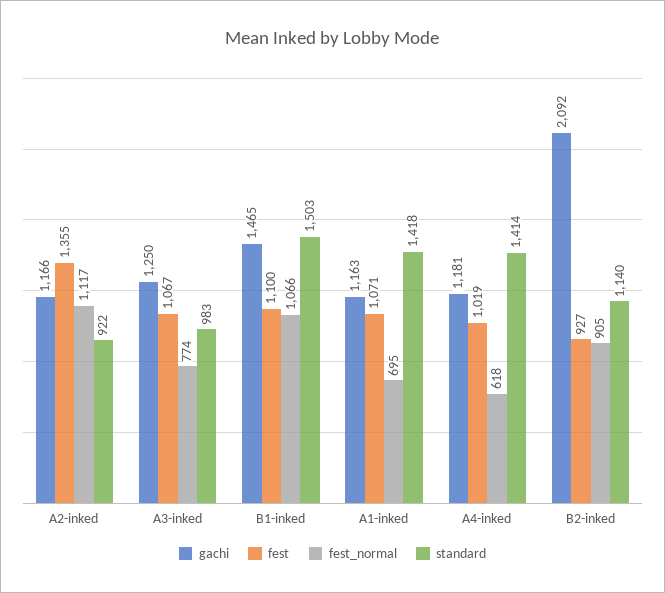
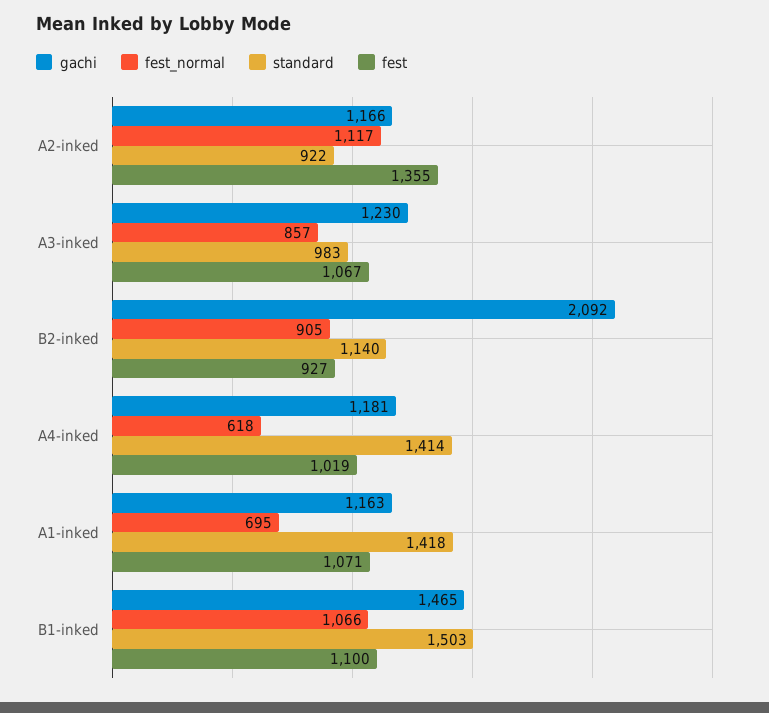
  {
    "gachi": {
      "A2-inked": 1166,
-     "A3-inked": 1250,
+     "A3-inked": 1230,
      "B1-inked": 1465,
      "A1-inked": 1163,
      "A4-inked": 1181,
      "B2-inked": 2092
    },
    "fest": {
      "A2-inked": 1355,
      "A3-inked": 1067,
      "B1-inked": 1100,
      "A1-inked": 1071,
      "A4-inked": 1019,
      "B2-inked": 927
    },
    "fest_normal": {
      "A2-inked": 1117,
-     "A3-inked": 774,
+     "A3-inked": 857,
      "B1-inked": 1066,
      "A1-inked": 695,
      "A4-inked": 618,
      "B2-inked": 905
    },
    "standard": {
      "A2-inked": 922,
      "A3-inked": 983,
      "B1-inked": 1503,
      "A1-inked": 1418,
      "A4-inked": 1414,
      "B2-inked": 1140
    }
  }

